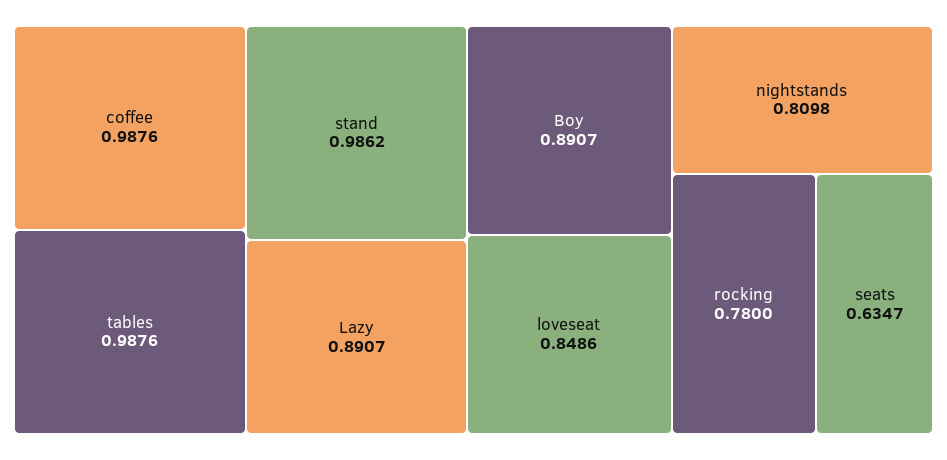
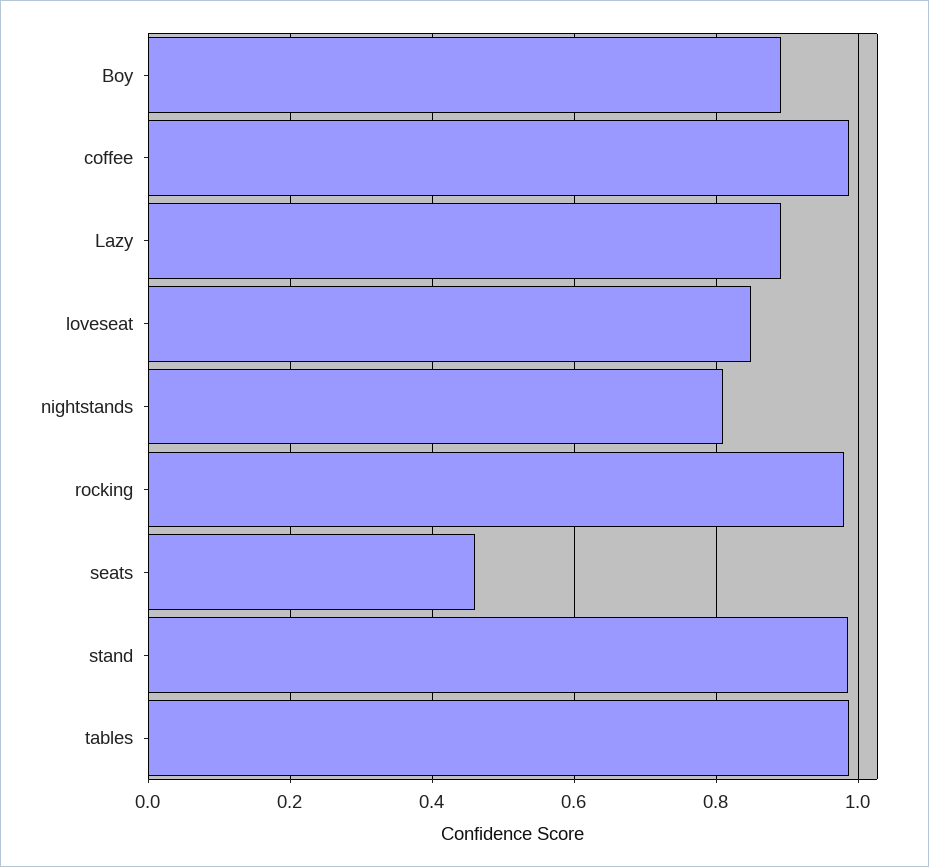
  {
    "coffee": 0.9876,
    "tables": 0.9876,
    "stand": 0.9862,
    "Lazy": 0.8907,
    "Boy": 0.8907,
    "loveseat": 0.8486,
    "nightstands": 0.8098,
-   "rocking": 0.78,
+   "rocking": 0.98,
-   "seats": 0.6347
+   "seats": 0.46
  }

